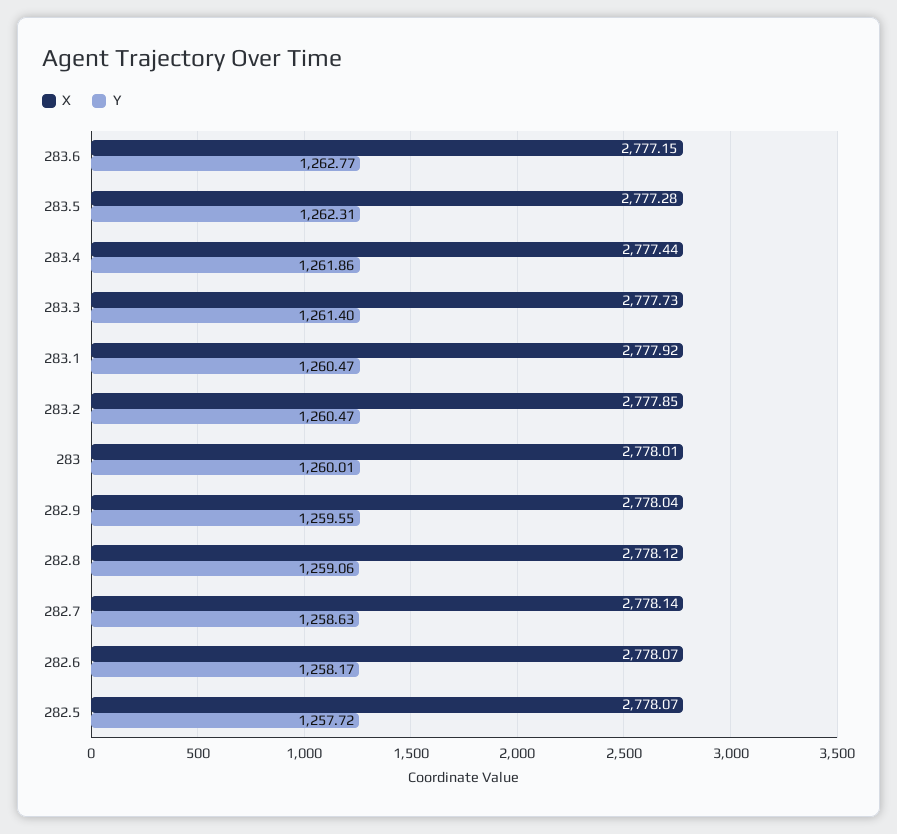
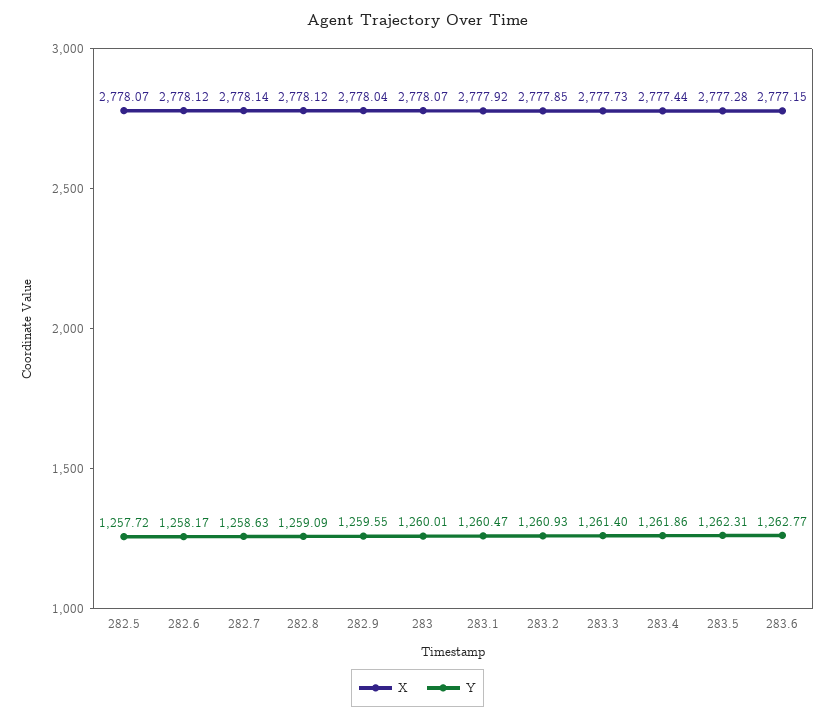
  {
    "X": {
      "283.6": 2777.15,
      "283.5": 2777.28,
      "283.4": 2777.44,
      "283.3": 2777.73,
      "283.1": 2777.92,
      "283.2": 2777.85,
-     "283": 2778.01,
+     "283": 2778.07,
      "282.9": 2778.04,
      "282.8": 2778.12,
      "282.7": 2778.14,
-     "282.6": 2778.07,
+     "282.6": 2778.12,
      "282.5": 2778.07
    },
    "Y": {
      "283.6": 1262.77,
      "283.5": 1262.31,
      "283.4": 1261.86,
      "283.3": 1261.4,
      "283.1": 1260.47,
-     "283.2": 1260.47,
+     "283.2": 1260.93,
      "283": 1260.01,
      "282.9": 1259.55,
-     "282.8": 1259.06,
+     "282.8": 1259.09,
      "282.7": 1258.63,
      "282.6": 1258.17,
      "282.5": 1257.72
    }
  }

